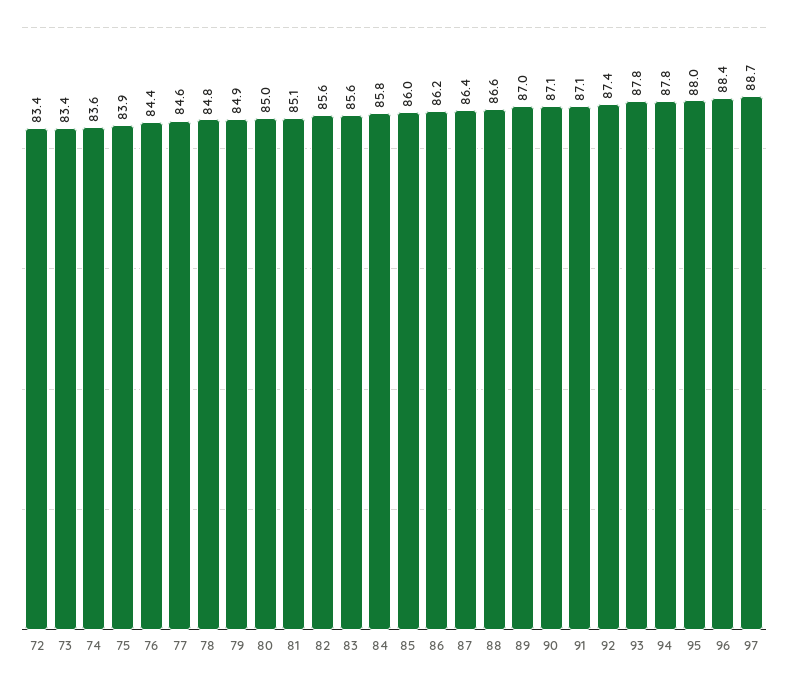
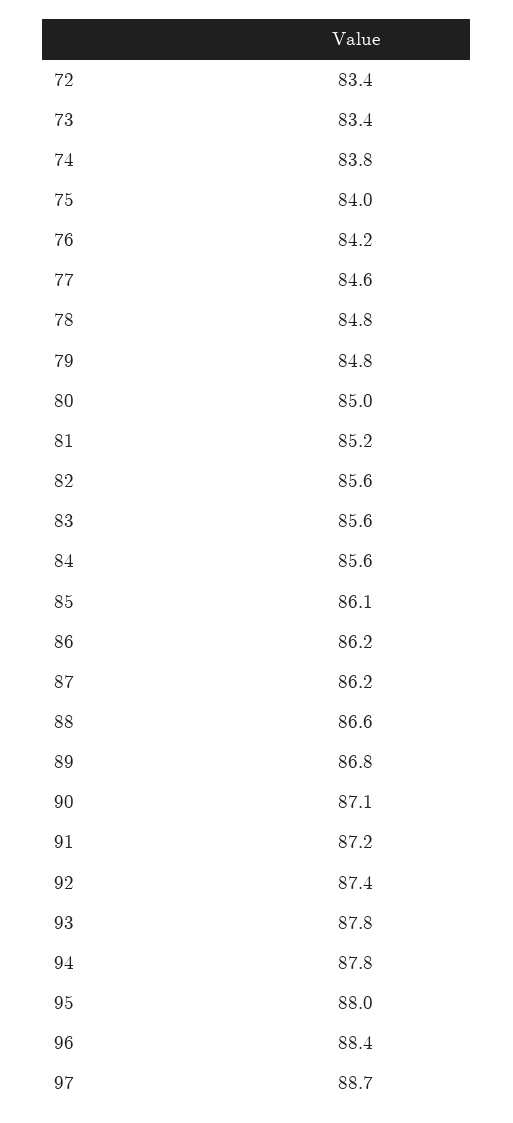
  {
    "72": 83.4,
    "73": 83.4,
-   "74": 83.6,
+   "74": 83.8,
-   "75": 83.9,
+   "75": 84,
-   "76": 84.4,
+   "76": 84.2,
    "77": 84.6,
    "78": 84.8,
-   "79": 84.9,
+   "79": 84.8,
    "80": 85,
-   "81": 85.1,
+   "81": 85.2,
    "82": 85.6,
    "83": 85.6,
-   "84": 85.8,
+   "84": 85.6,
-   "85": 86,
+   "85": 86.1,
    "86": 86.2,
-   "87": 86.4,
+   "87": 86.2,
    "88": 86.6,
-   "89": 87,
+   "89": 86.8,
    "90": 87.1,
-   "91": 87.1,
+   "91": 87.2,
    "92": 87.4,
    "93": 87.8,
    "94": 87.8,
    "95": 88,
    "96": 88.4,
    "97": 88.7
  }

